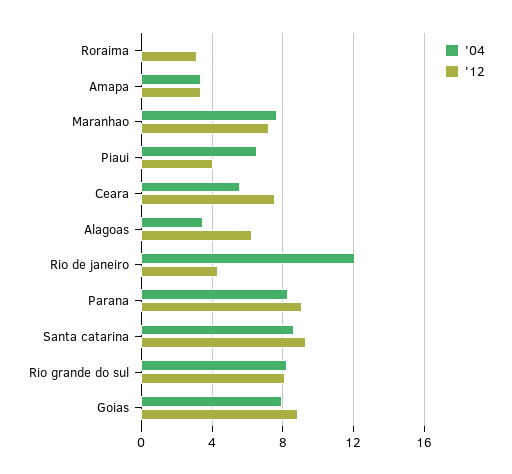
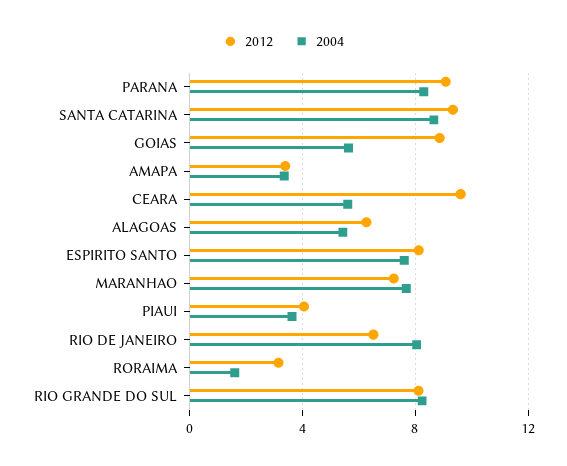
  {
    "'04": {
-     "Roraima": 0,
+     "Roraima": 1.5,
      "Amapa": 3.5,
      "Maranhao": 7.5,
-     "Piaui": 6.5,
+     "Piaui": 3.5,
      "Ceara": 5.5,
-     "Alagoas": 3.5,
+     "Alagoas": 5.5,
-     "Rio de janeiro": 12,
+     "Rio de janeiro": 8,
      "Parana": 8.5,
      "Santa catarina": 8.5,
      "Rio grande do sul": 8,
-     "Goias": 8
+     "Goias": 5.5,
+     "ESPIRITO SANTO": 7.5
    },
    "'12": {
      "Roraima": 3,
      "Amapa": 3.5,
      "Maranhao": 7,
      "Piaui": 4,
-     "Ceara": 7.5,
+     "Ceara": 9.5,
      "Alagoas": 6.5,
-     "Rio de janeiro": 4.5,
+     "Rio de janeiro": 6.5,
      "Parana": 9,
      "Santa catarina": 9.5,
      "Rio grande do sul": 8,
-     "Goias": 9
+     "Goias": 9,
+     "ESPIRITO SANTO": 8
    }
  }

